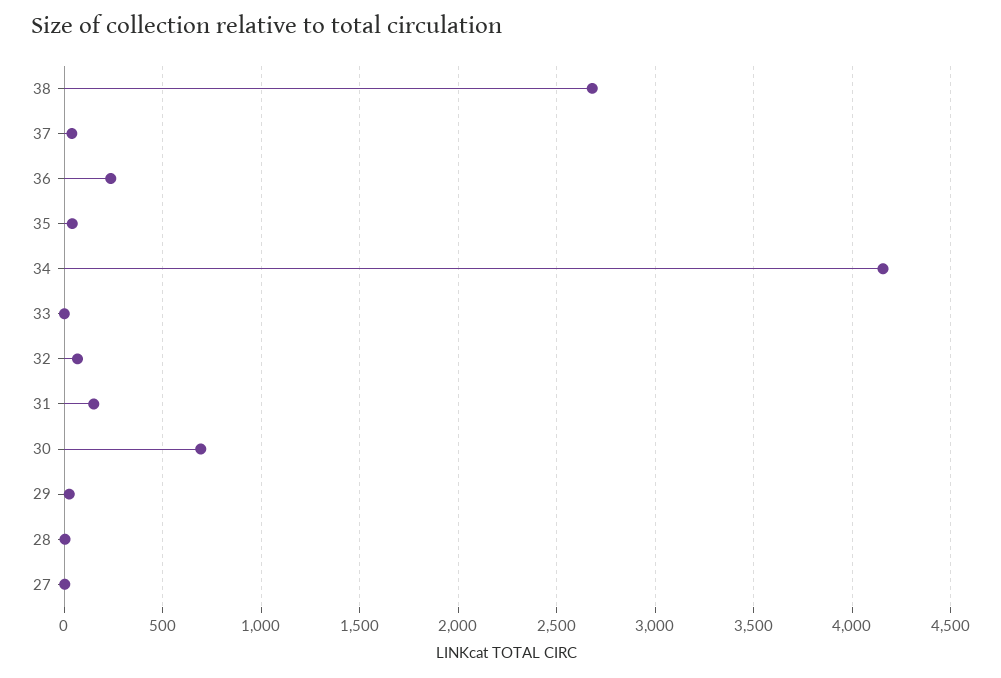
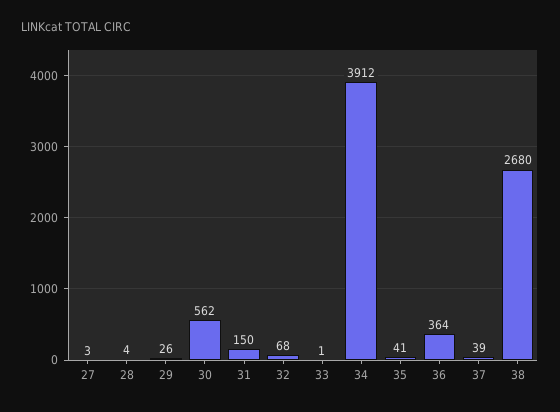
  {
    "38": 2680,
    "37": 39,
-   "36": 250,
+   "36": 364,
    "35": 41,
-   "34": 4150,
+   "34": 3912,
    "33": 1,
    "32": 68,
    "31": 150,
-   "30": 700,
+   "30": 562,
    "29": 26,
    "28": 4,
    "27": 3
  }

